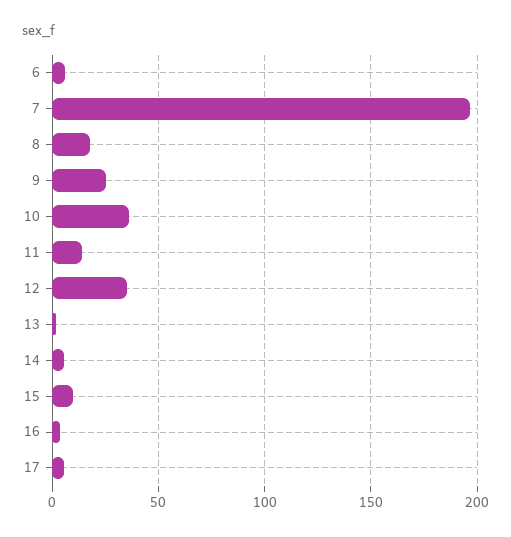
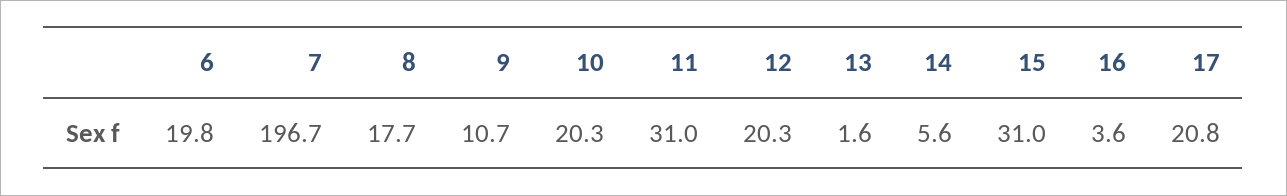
  {
-   "6": 5,
+   "6": 19.8,
    "7": 196.7,
    "8": 17.7,
-   "9": 25,
+   "9": 10.7,
-   "10": 35,
+   "10": 20.3,
-   "11": 15,
+   "11": 31,
-   "12": 35,
+   "12": 20.3,
    "13": 1.6,
    "14": 5.6,
-   "15": 10,
+   "15": 31,
    "16": 3.6,
-   "17": 5
+   "17": 20.8
  }

